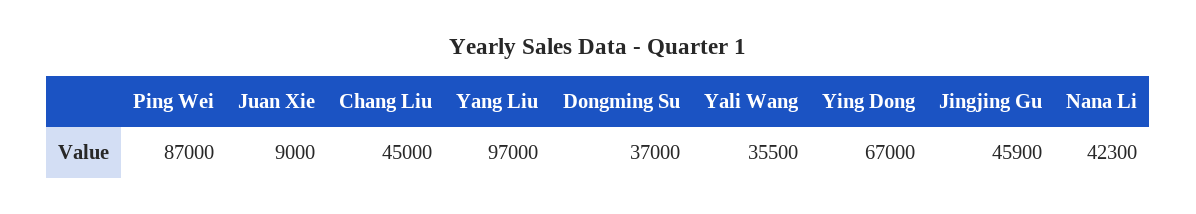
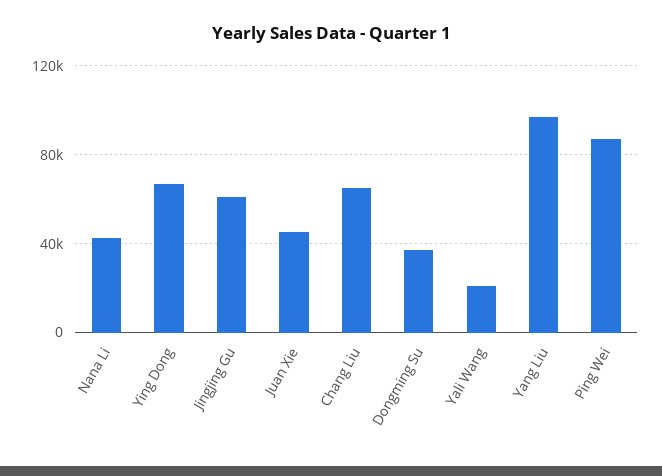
  {
    "Ping Wei": 87000,
-   "Juan Xie": 9000,
+   "Juan Xie": 45000,
-   "Chang Liu": 45000,
+   "Chang Liu": 65000,
    "Yang Liu": 97000,
    "Dongming Su": 37000,
-   "Yali Wang": 35500,
+   "Yali Wang": 20000,
    "Ying Dong": 67000,
-   "Jingjing Gu": 45900,
+   "Jingjing Gu": 60000,
    "Nana Li": 42300
  }

